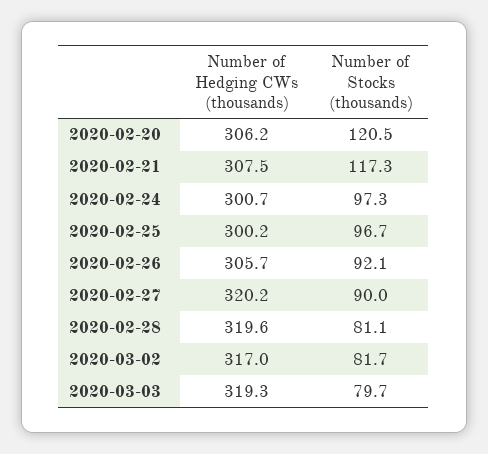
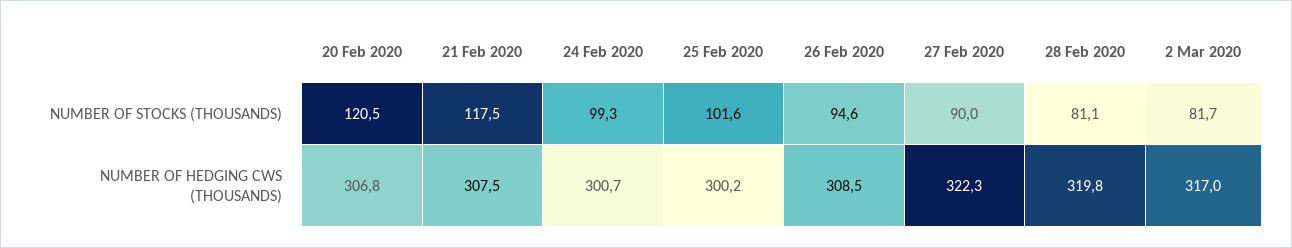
  {
    "Number of Hedging CWs (thousands)": {
-     "2020-02-20": 306.2,
+     "2020-02-20": 306.8,
      "2020-02-21": 307.5,
      "2020-02-24": 300.7,
      "2020-02-25": 300.2,
-     "2020-02-26": 305.7,
+     "2020-02-26": 308.5,
-     "2020-02-27": 320.2,
+     "2020-02-27": 322.3,
-     "2020-02-28": 319.6,
+     "2020-02-28": 319.8,
-     "2020-03-02": 317,
+     "2020-03-02": 317
-     "2020-03-03": 319.3
    },
    "Number of Stocks (thousands)": {
      "2020-02-20": 120.5,
-     "2020-02-21": 117.3,
+     "2020-02-21": 117.5,
-     "2020-02-24": 97.3,
+     "2020-02-24": 99.3,
-     "2020-02-25": 96.7,
+     "2020-02-25": 101.6,
-     "2020-02-26": 92.1,
+     "2020-02-26": 94.6,
      "2020-02-27": 90,
      "2020-02-28": 81.1,
-     "2020-03-02": 81.7,
+     "2020-03-02": 81.7
-     "2020-03-03": 79.7
    }
  }

